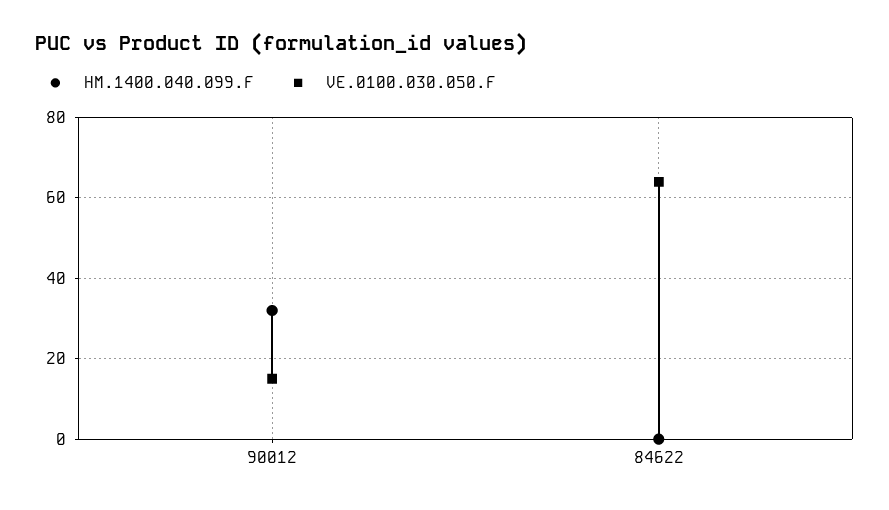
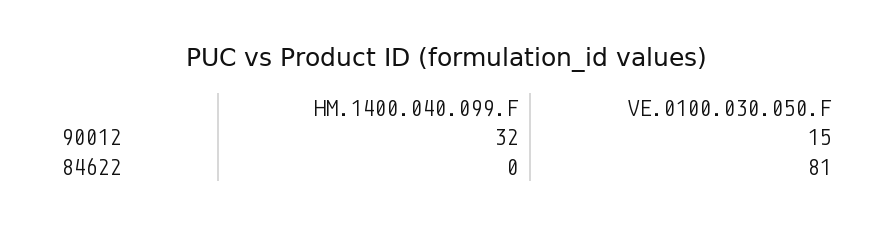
  {
    "HM.1400.040.099.F": {
      "90012": 32,
      "84622": 0
    },
    "VE.0100.030.050.F": {
      "90012": 15,
-     "84622": 65
+     "84622": 81
    }
  }

